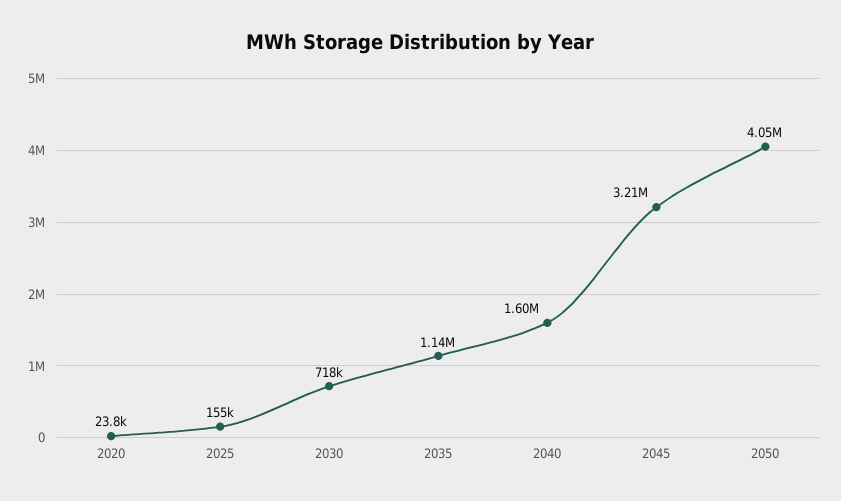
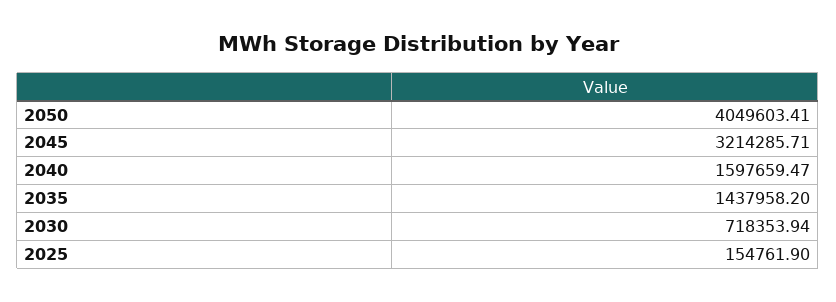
  {
-   "2020": 23800,
    "2025": 154761.9,
    "2030": 718353.94,
-   "2035": 1140000,
+   "2035": 1437958.2,
    "2040": 1597659.47,
    "2045": 3214285.71,
    "2050": 4049603.41
  }

